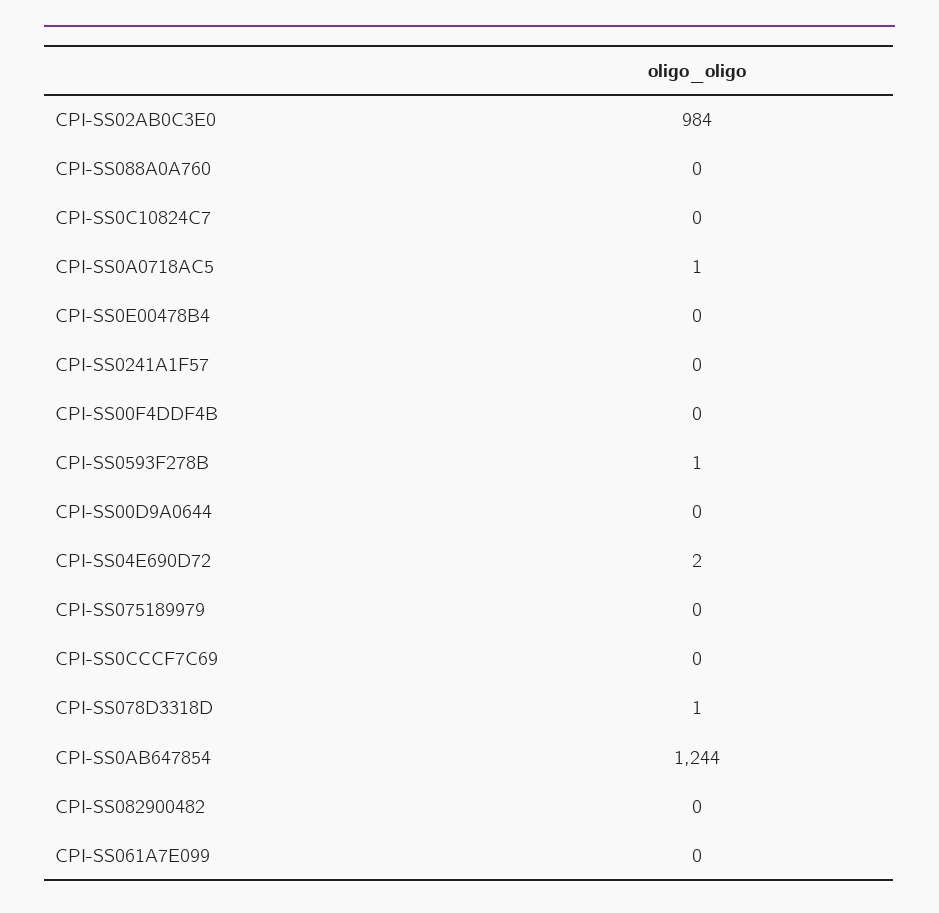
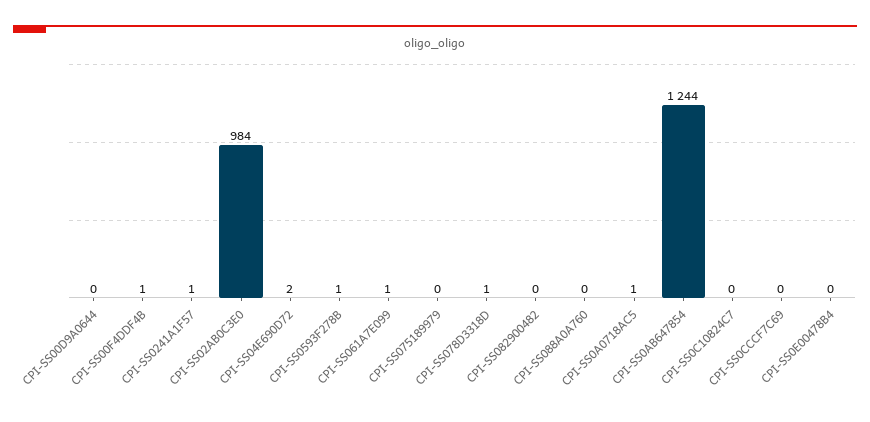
  {
    "CPI-SS02AB0C3E0": 984,
    "CPI-SS088A0A760": 0,
    "CPI-SS0C10824C7": 0,
    "CPI-SS0A0718AC5": 1,
    "CPI-SS0E00478B4": 0,
-   "CPI-SS0241A1F57": 0,
+   "CPI-SS0241A1F57": 1,
-   "CPI-SS00F4DDF4B": 0,
+   "CPI-SS00F4DDF4B": 1,
    "CPI-SS0593F278B": 1,
    "CPI-SS00D9A0644": 0,
    "CPI-SS04E690D72": 2,
    "CPI-SS075189979": 0,
    "CPI-SS0CCCF7C69": 0,
    "CPI-SS078D3318D": 1,
    "CPI-SS0AB647854": 1244,
    "CPI-SS082900482": 0,
-   "CPI-SS061A7E099": 0
+   "CPI-SS061A7E099": 1
  }

